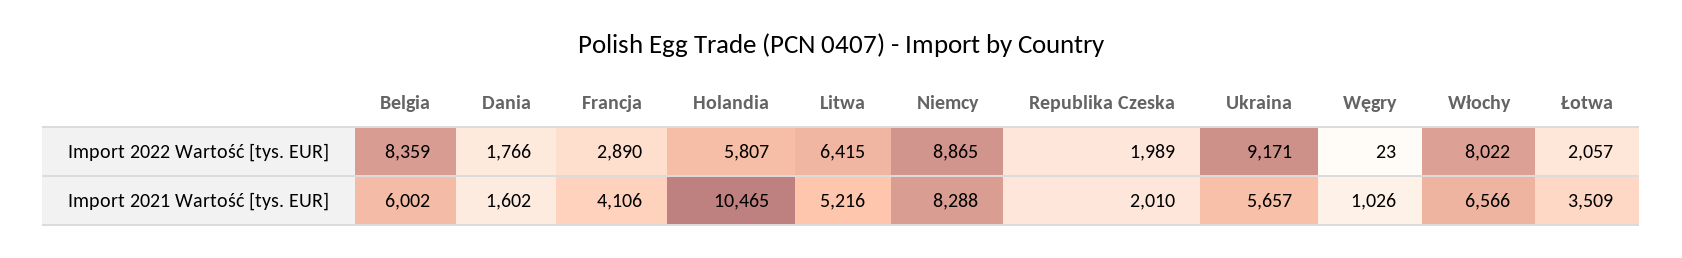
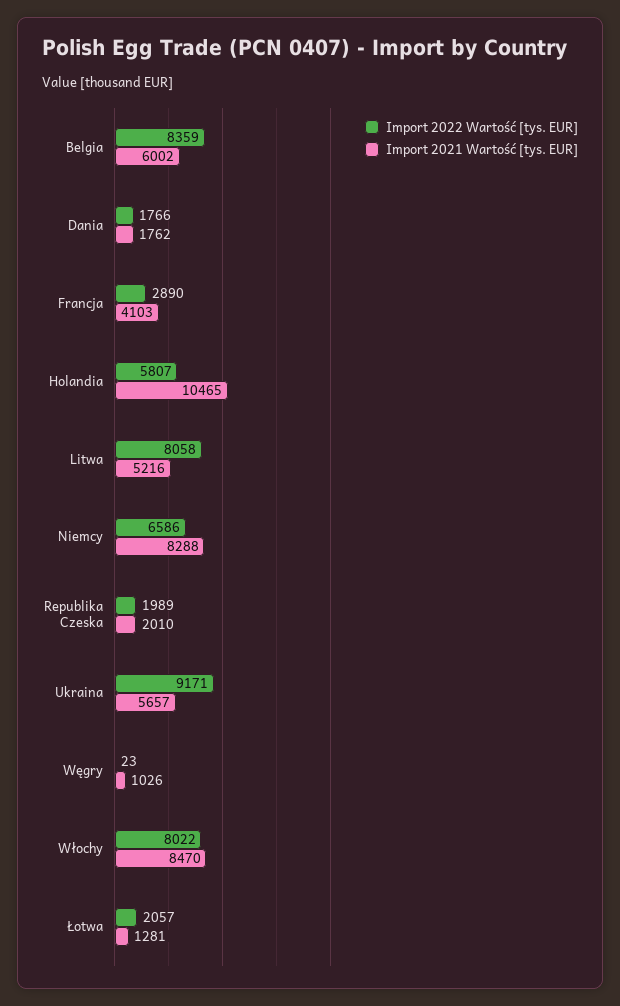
  {
    "Import 2022 Wartość [tys. EUR]": {
      "Belgia": 8359,
      "Dania": 1766,
      "Francja": 2890,
      "Holandia": 5807,
-     "Litwa": 6415,
+     "Litwa": 8058,
-     "Niemcy": 8865,
+     "Niemcy": 6586,
      "Republika Czeska": 1989,
      "Ukraina": 9171,
      "Węgry": 23,
      "Włochy": 8022,
      "Łotwa": 2057
    },
    "Import 2021 Wartość [tys. EUR]": {
      "Belgia": 6002,
-     "Dania": 1602,
+     "Dania": 1762,
-     "Francja": 4106,
+     "Francja": 4103,
      "Holandia": 10465,
      "Litwa": 5216,
      "Niemcy": 8288,
      "Republika Czeska": 2010,
      "Ukraina": 5657,
      "Węgry": 1026,
-     "Włochy": 6566,
+     "Włochy": 8470,
-     "Łotwa": 3509
+     "Łotwa": 1281
    }
  }

